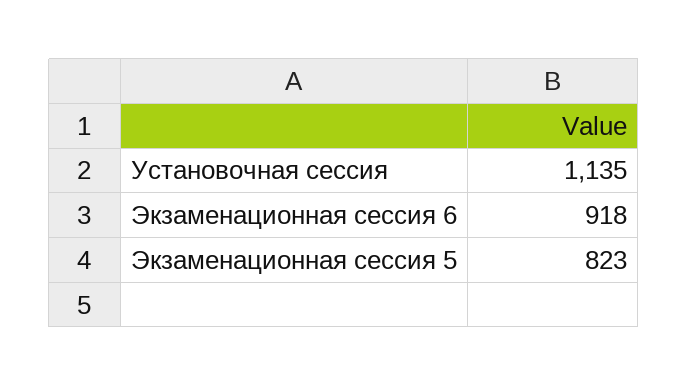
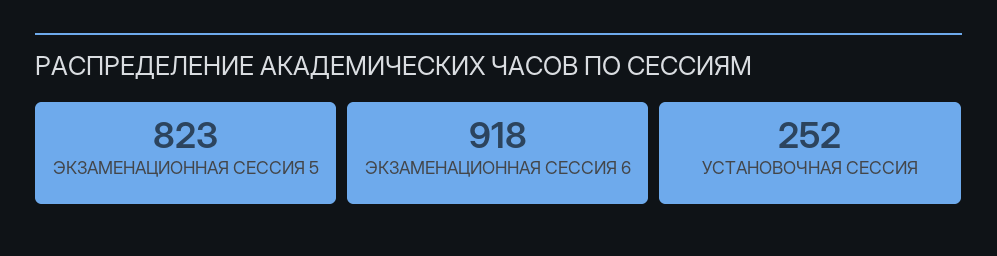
  {
-   "Установочная сессия": 1135,
+   "Установочная сессия": 252,
    "Экзаменационная сессия 6": 918,
    "Экзаменационная сессия 5": 823
  }

